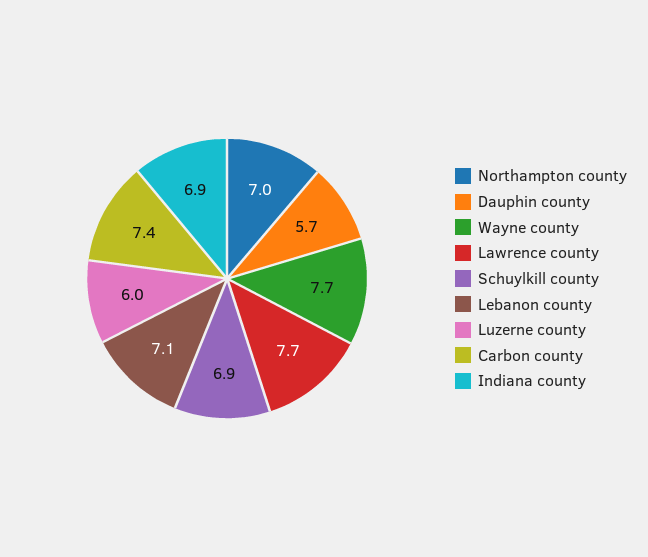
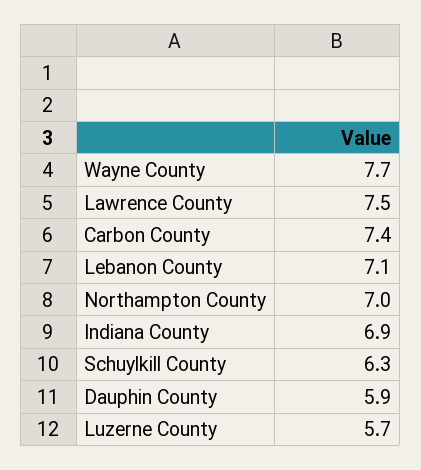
  {
    "Northampton county": 7,
-   "Dauphin county": 5.7,
+   "Dauphin county": 5.9,
    "Wayne county": 7.7,
-   "Lawrence county": 7.7,
+   "Lawrence county": 7.5,
-   "Schuylkill county": 6.9,
+   "Schuylkill county": 6.3,
    "Lebanon county": 7.1,
-   "Luzerne county": 6,
+   "Luzerne county": 5.7,
    "Carbon county": 7.4,
    "Indiana county": 6.9
  }

